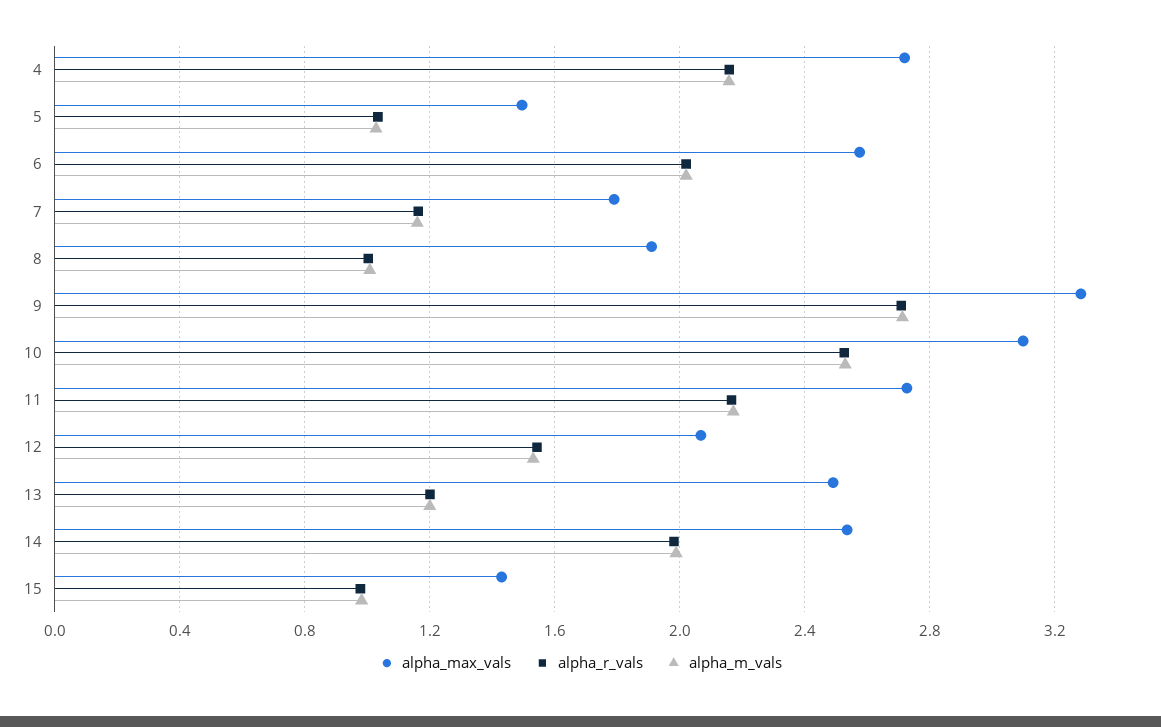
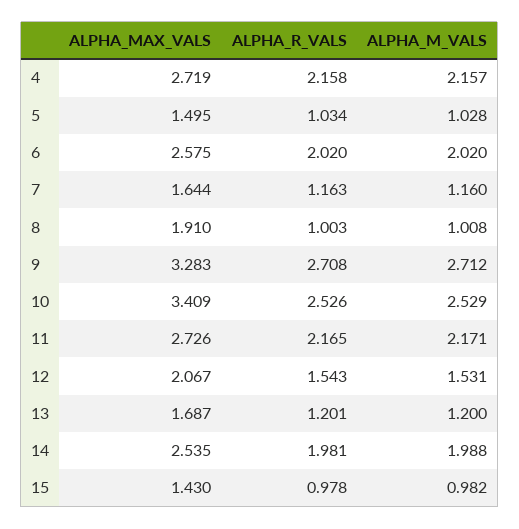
  {
    "alpha_max_vals": {
      "4": 2.719,
      "5": 1.495,
      "6": 2.575,
-     "7": 1.8,
+     "7": 1.644,
      "8": 1.91,
      "9": 3.283,
-     "10": 3.1,
+     "10": 3.409,
      "11": 2.726,
      "12": 2.067,
-     "13": 2.5,
+     "13": 1.687,
      "14": 2.535,
      "15": 1.43
    },
    "alpha_r_vals": {
      "4": 2.158,
      "5": 1.034,
      "6": 2.02,
      "7": 1.163,
      "8": 1.003,
      "9": 2.708,
      "10": 2.526,
      "11": 2.165,
      "12": 1.543,
      "13": 1.201,
      "14": 1.981,
      "15": 0.978
    },
    "alpha_m_vals": {
      "4": 2.157,
      "5": 1.028,
      "6": 2.02,
      "7": 1.16,
      "8": 1.008,
      "9": 2.712,
      "10": 2.529,
      "11": 2.171,
      "12": 1.531,
      "13": 1.2,
      "14": 1.988,
      "15": 0.982
    }
  }

